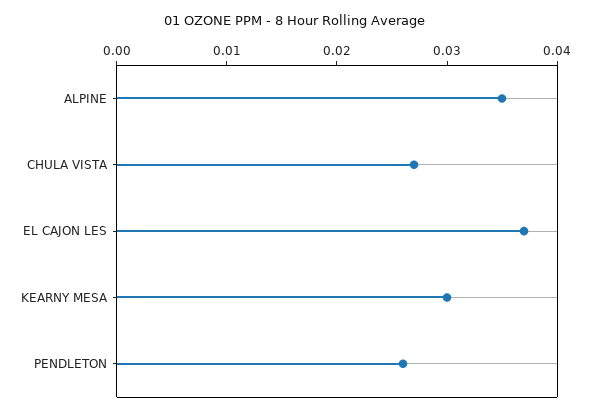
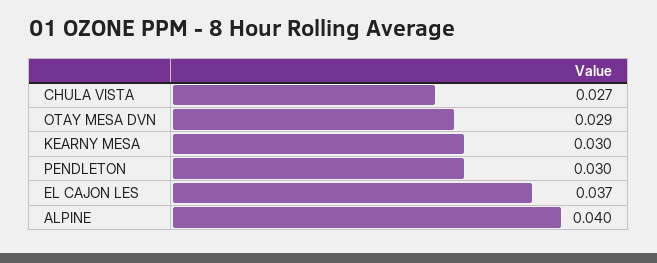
  {
-   "ALPINE": 0.035,
+   "ALPINE": 0.04,
    "CHULA VISTA": 0.027,
    "EL CAJON LES": 0.037,
    "KEARNY MESA": 0.03,
-   "PENDLETON": 0.026
+   "PENDLETON": 0.03,
+   "OTAY MESA DVN": 0.029
  }

